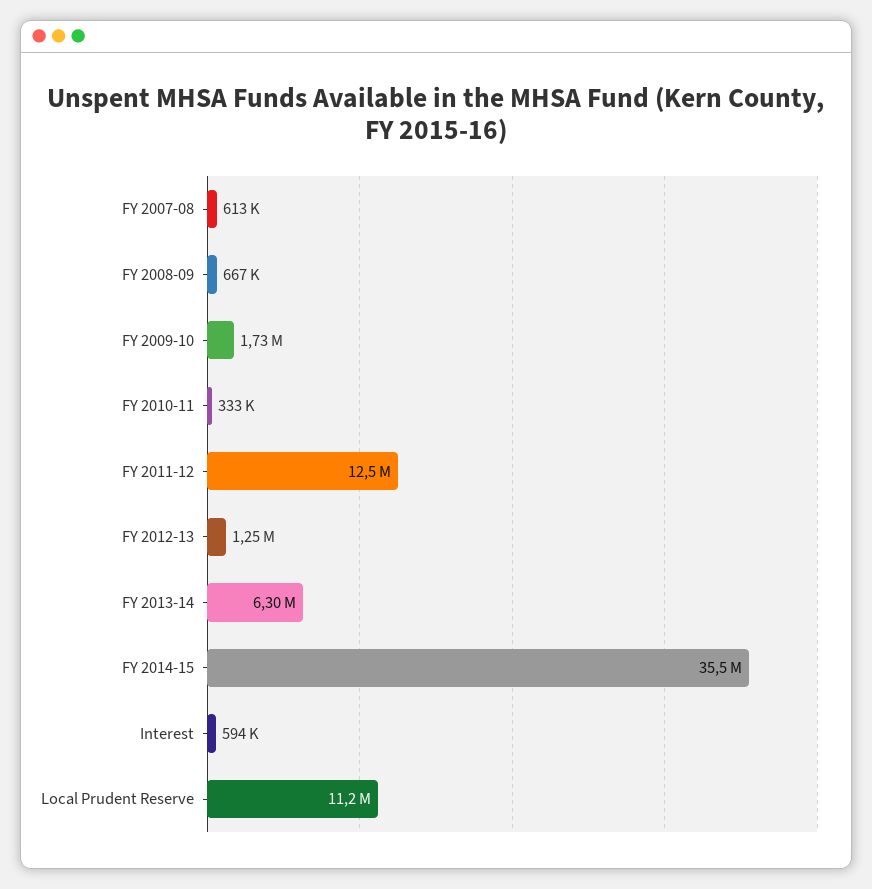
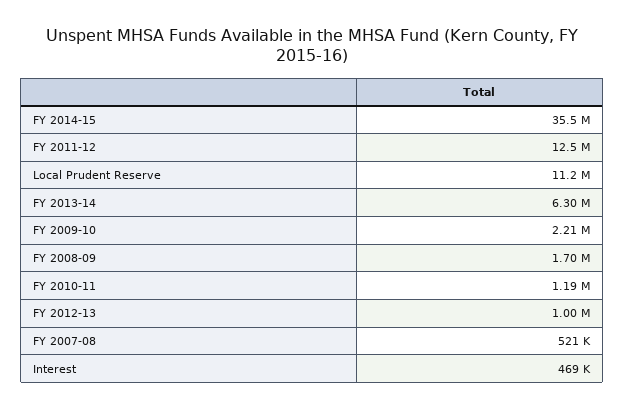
  {
-   "FY 2007-08": 613000,
+   "FY 2007-08": 521000,
-   "FY 2008-09": 667000,
+   "FY 2008-09": 1700000,
-   "FY 2009-10": 1730000,
+   "FY 2009-10": 2210000,
-   "FY 2010-11": 333000,
+   "FY 2010-11": 1190000,
    "FY 2011-12": 12500000,
-   "FY 2012-13": 1250000,
+   "FY 2012-13": 1000000,
    "FY 2013-14": 6300000,
    "FY 2014-15": 35500000,
-   "Interest": 594000,
+   "Interest": 469000,
    "Local Prudent Reserve": 11200000
  }

